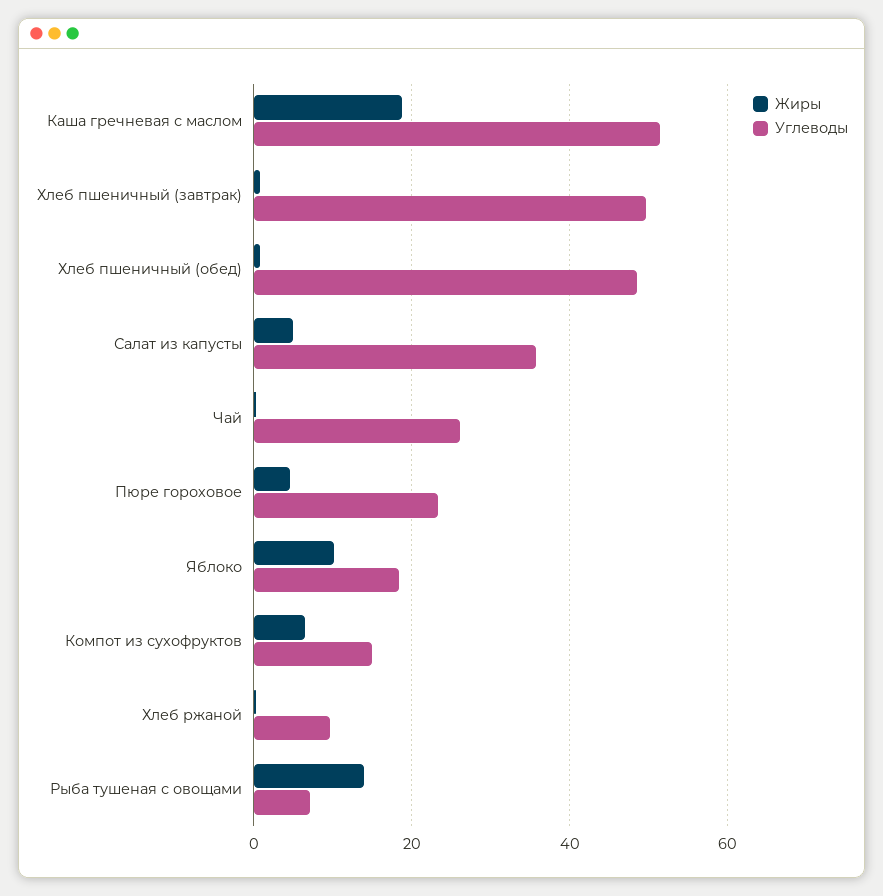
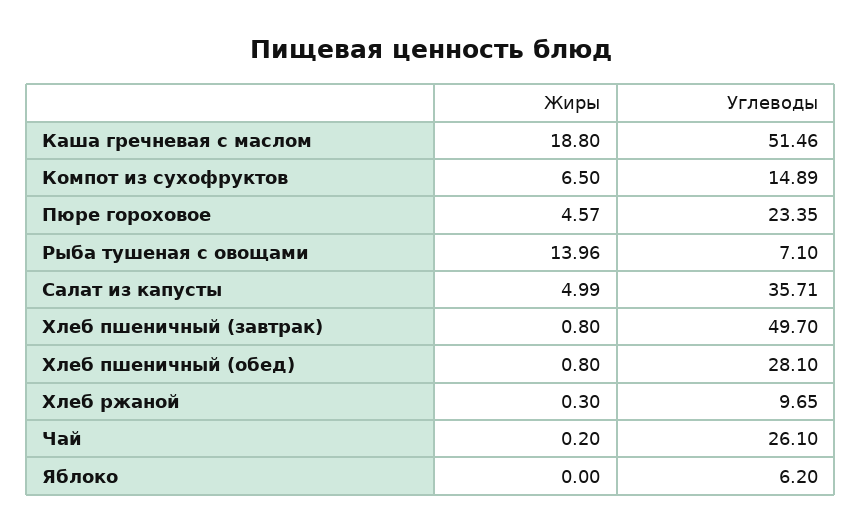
  {
    "Жиры": {
      "Каша гречневая с маслом": 18.8,
      "Хлеб пшеничный (завтрак)": 0.8,
      "Хлеб пшеничный (обед)": 0.8,
      "Салат из капусты": 4.99,
      "Чай": 0.2,
      "Пюре гороховое": 4.57,
-     "Яблоко": 10,
+     "Яблоко": 0,
      "Компот из сухофруктов": 6.5,
      "Хлеб ржаной": 0.3,
      "Рыба тушеная с овощами": 13.96
    },
    "Углеводы": {
      "Каша гречневая с маслом": 51.46,
      "Хлеб пшеничный (завтрак)": 49.7,
-     "Хлеб пшеничный (обед)": 48,
+     "Хлеб пшеничный (обед)": 28.1,
      "Салат из капусты": 35.71,
      "Чай": 26.1,
      "Пюре гороховое": 23.35,
-     "Яблоко": 18,
+     "Яблоко": 6.2,
      "Компот из сухофруктов": 14.89,
      "Хлеб ржаной": 9.65,
      "Рыба тушеная с овощами": 7.1
    }
  }

